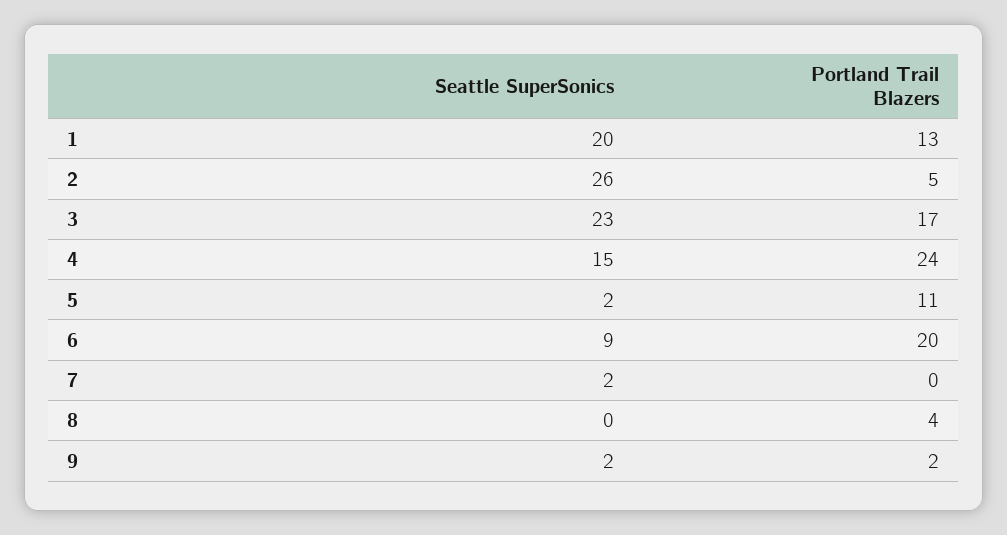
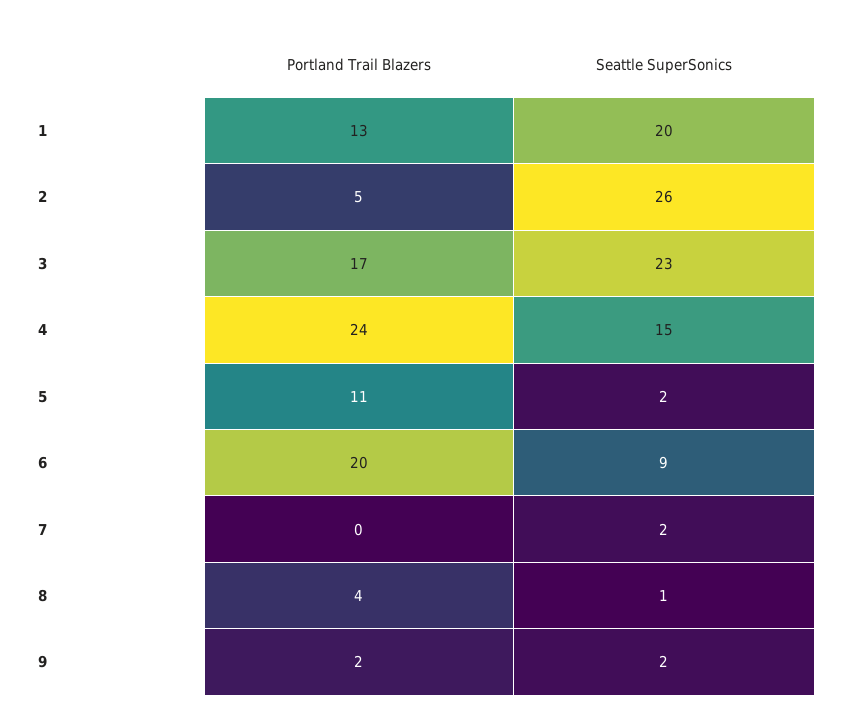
  {
    "Seattle SuperSonics": {
      "1": 20,
      "2": 26,
      "3": 23,
      "4": 15,
      "5": 2,
      "6": 9,
      "7": 2,
-     "8": 0,
+     "8": 1,
      "9": 2
    },
    "Portland Trail Blazers": {
      "1": 13,
      "2": 5,
      "3": 17,
      "4": 24,
      "5": 11,
      "6": 20,
      "7": 0,
      "8": 4,
      "9": 2
    }
  }

